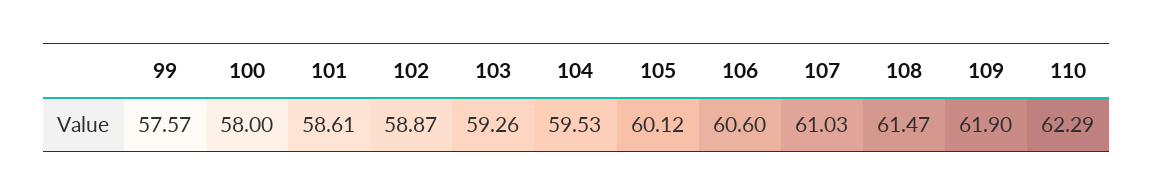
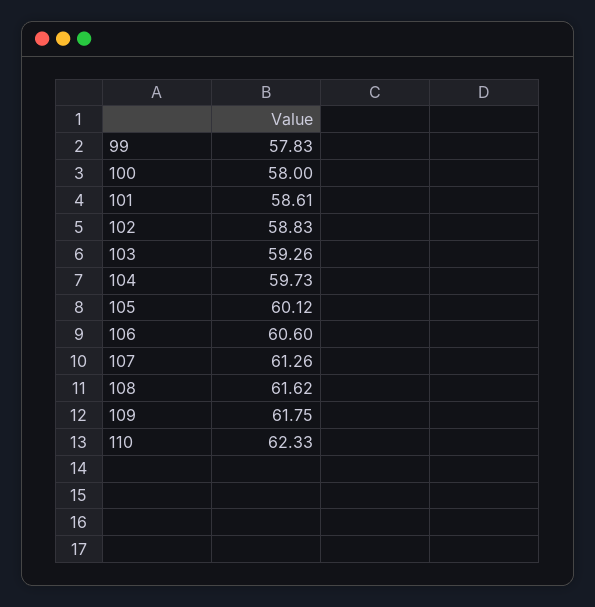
  {
-   "99": 57.57,
+   "99": 57.83,
    "100": 58,
    "101": 58.61,
-   "102": 58.87,
+   "102": 58.83,
    "103": 59.26,
-   "104": 59.53,
+   "104": 59.73,
    "105": 60.12,
    "106": 60.6,
-   "107": 61.03,
+   "107": 61.26,
-   "108": 61.47,
+   "108": 61.62,
-   "109": 61.9,
+   "109": 61.75,
-   "110": 62.29
+   "110": 62.33
  }

